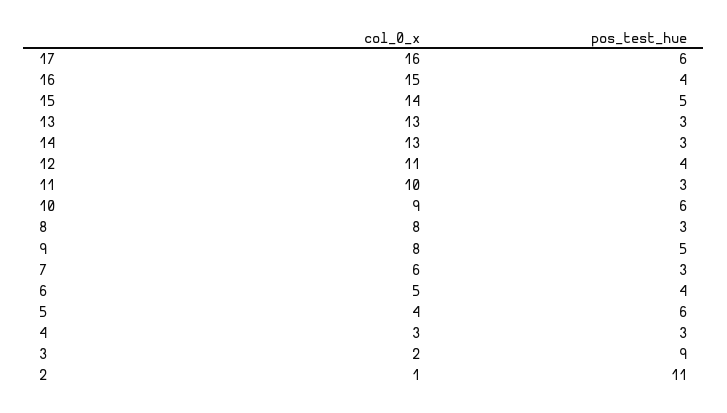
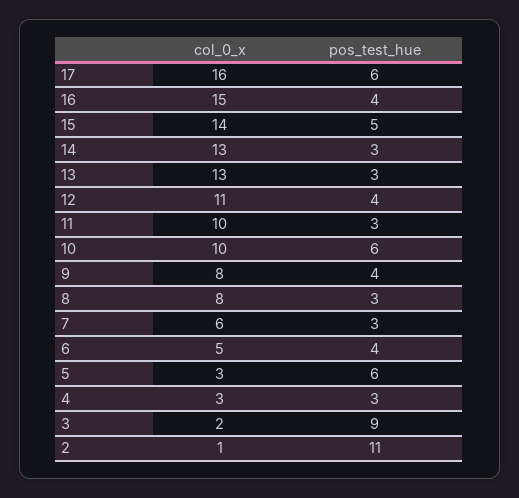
  {
    "col_0_x": {
      "17": 16,
      "16": 15,
      "15": 14,
      "13": 13,
      "14": 13,
      "12": 11,
      "11": 10,
-     "10": 9,
+     "10": 10,
      "8": 8,
      "9": 8,
      "7": 6,
      "6": 5,
-     "5": 4,
+     "5": 3,
      "4": 3,
      "3": 2,
      "2": 1
    },
    "pos_test_hue": {
      "17": 6,
      "16": 4,
      "15": 5,
      "13": 3,
      "14": 3,
      "12": 4,
      "11": 3,
      "10": 6,
      "8": 3,
-     "9": 5,
+     "9": 4,
      "7": 3,
      "6": 4,
      "5": 6,
      "4": 3,
      "3": 9,
      "2": 11
    }
  }

